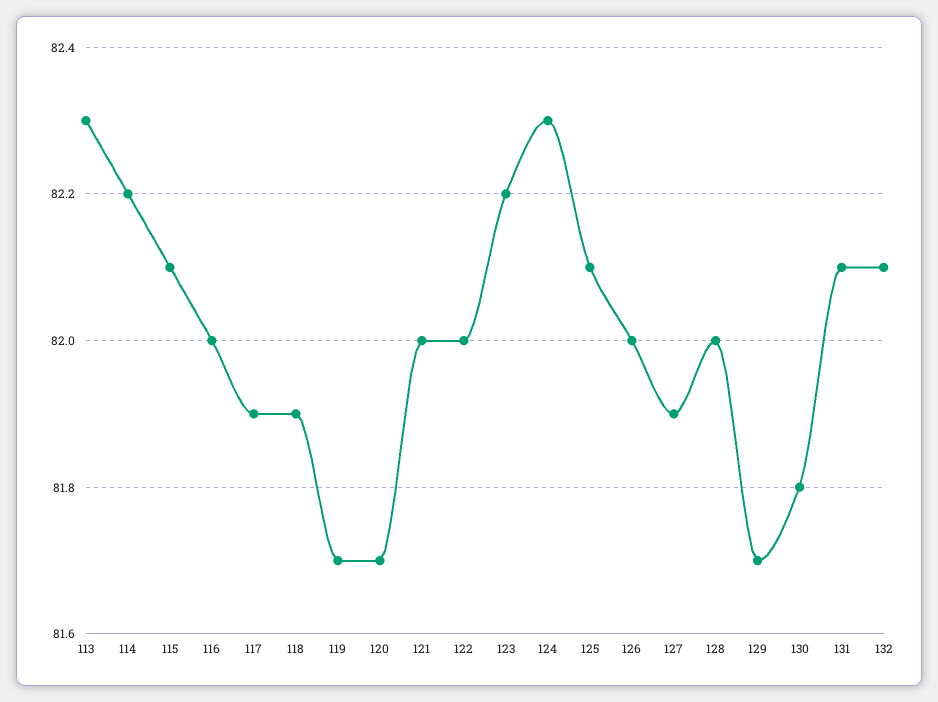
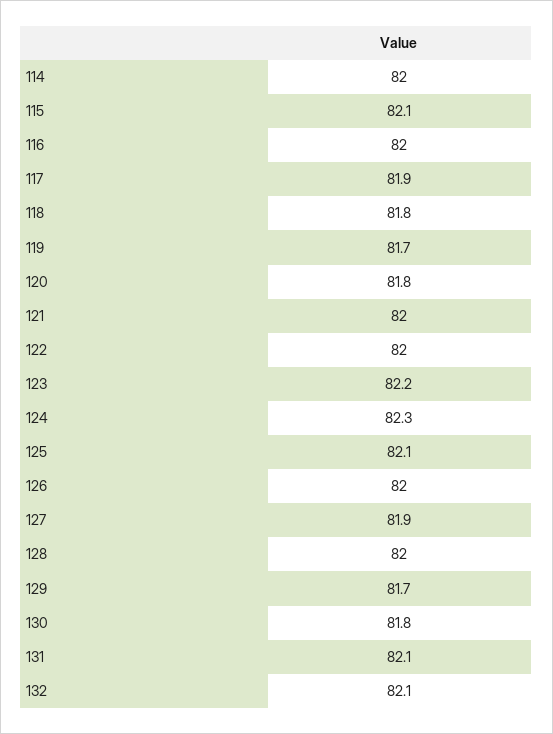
  {
-   "113": 82.3,
-   "114": 82.2,
+   "114": 82,
    "115": 82.1,
    "116": 82,
    "117": 81.9,
-   "118": 81.9,
+   "118": 81.8,
    "119": 81.7,
-   "120": 81.7,
+   "120": 81.8,
    "121": 82,
    "122": 82,
    "123": 82.2,
    "124": 82.3,
    "125": 82.1,
    "126": 82,
    "127": 81.9,
    "128": 82,
    "129": 81.7,
    "130": 81.8,
    "131": 82.1,
    "132": 82.1
  }

